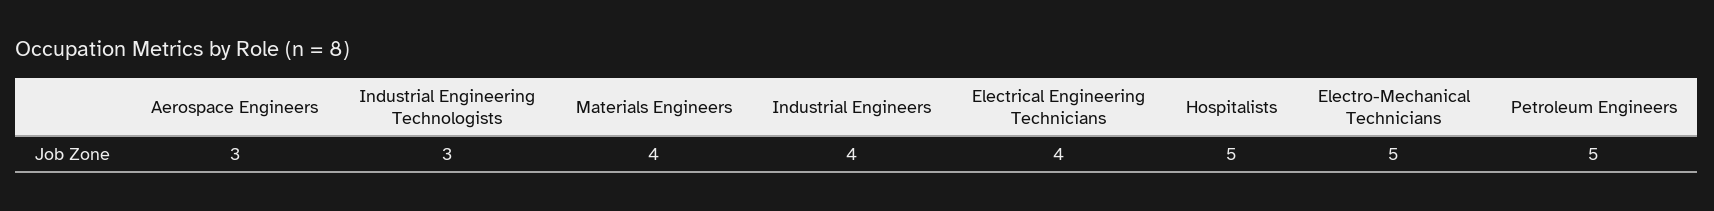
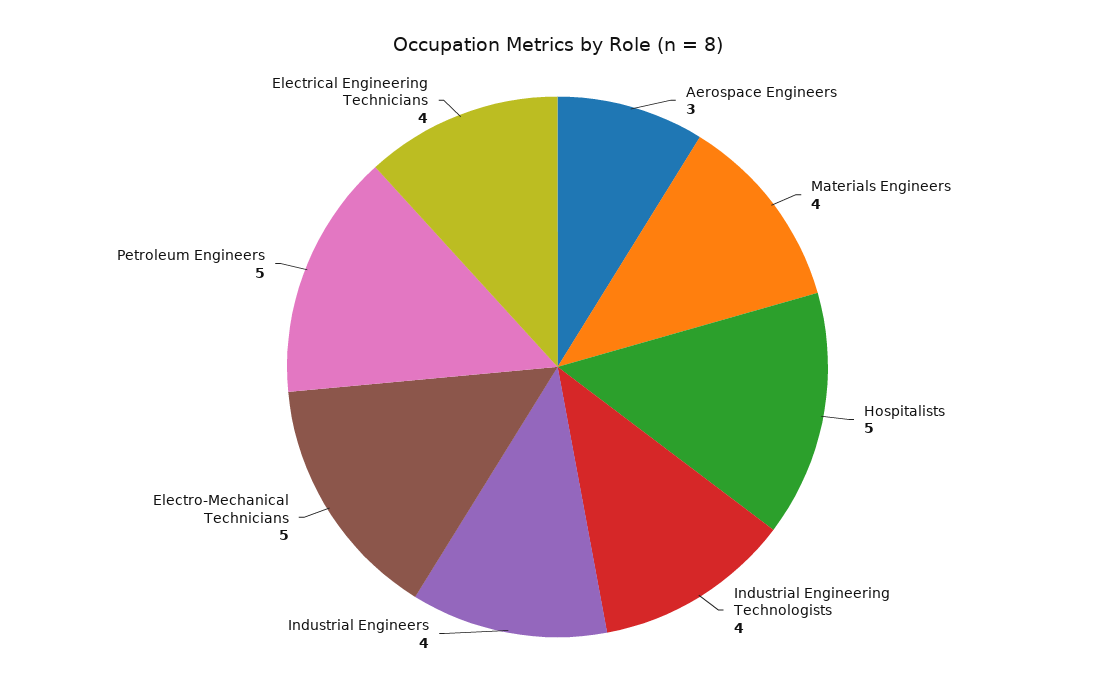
  {
    "Aerospace Engineers": 3,
-   "Industrial Engineering Technologists": 3,
+   "Industrial Engineering Technologists": 4,
    "Materials Engineers": 4,
    "Industrial Engineers": 4,
    "Electrical Engineering Technicians": 4,
    "Hospitalists": 5,
    "Electro-Mechanical Technicians": 5,
    "Petroleum Engineers": 5
  }

